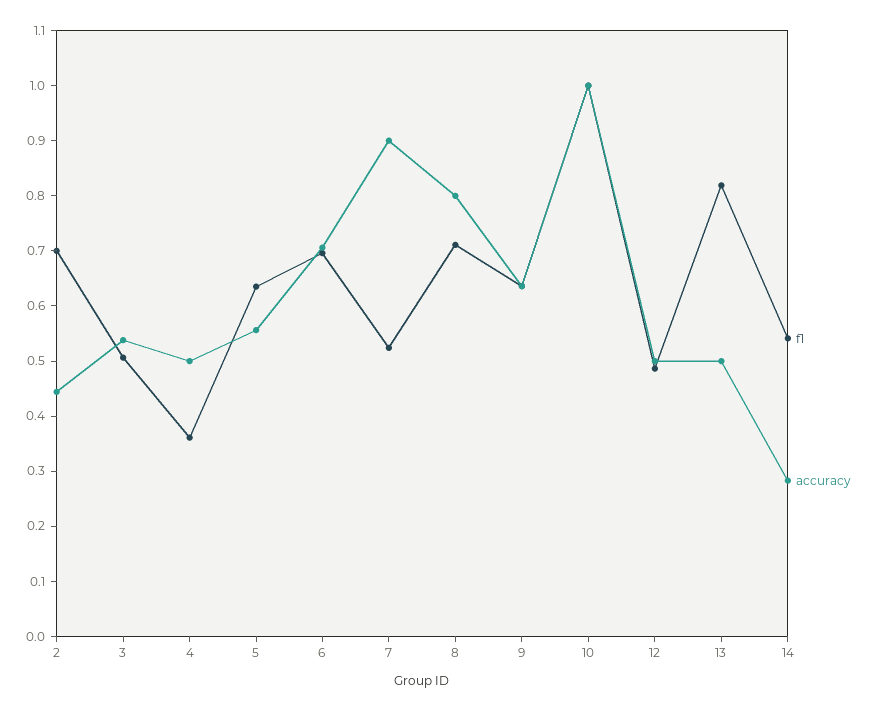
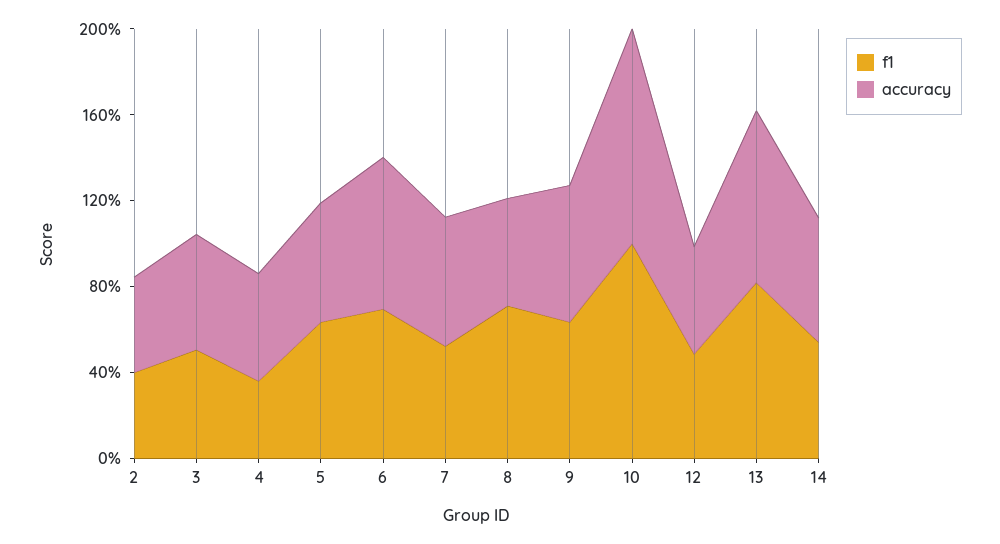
  {
    "f1": {
-     "2": 0.7,
+     "2": 0.4,
      "3": 0.5,
      "4": 0.36,
      "5": 0.64,
      "6": 0.7,
      "7": 0.52,
      "8": 0.72,
      "9": 0.64,
      "10": 1,
      "12": 0.48,
      "13": 0.82,
      "14": 0.54
    },
    "accuracy": {
      "2": 0.44,
      "3": 0.54,
      "4": 0.5,
      "5": 0.56,
      "6": 0.7,
-     "7": 0.9,
+     "7": 0.6,
-     "8": 0.8,
+     "8": 0.5,
      "9": 0.64,
      "10": 1,
      "12": 0.5,
-     "13": 0.5,
+     "13": 0.8,
-     "14": 0.28
+     "14": 0.6
    }
  }

